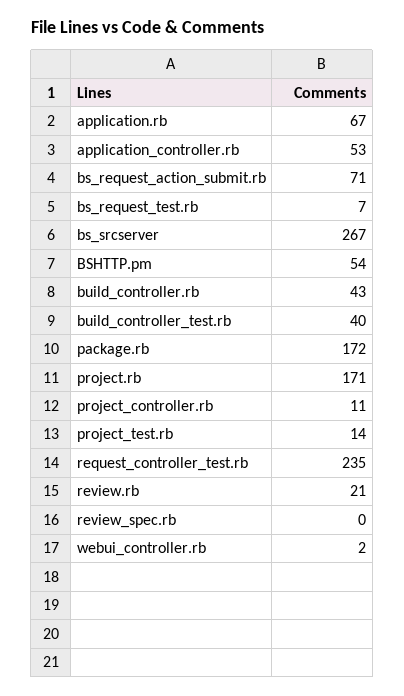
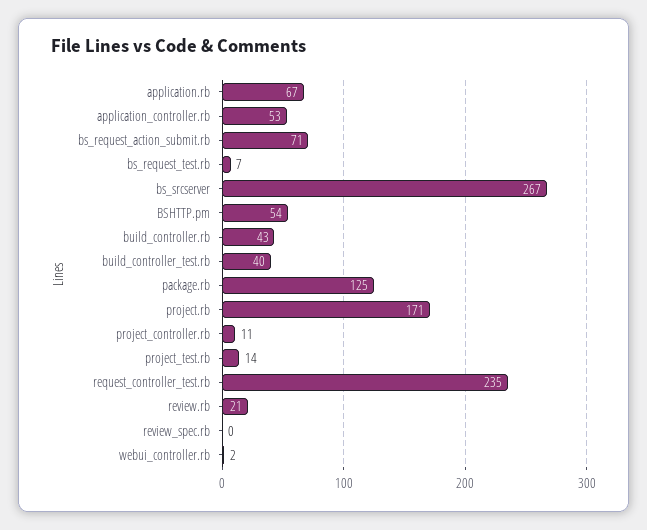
  {
    "application.rb": 67,
    "application_controller.rb": 53,
    "bs_request_action_submit.rb": 71,
    "bs_request_test.rb": 7,
    "bs_srcserver": 267,
    "BSHTTP.pm": 54,
    "build_controller.rb": 43,
    "build_controller_test.rb": 40,
-   "package.rb": 172,
+   "package.rb": 125,
    "project.rb": 171,
    "project_controller.rb": 11,
    "project_test.rb": 14,
    "request_controller_test.rb": 235,
    "review.rb": 21,
    "review_spec.rb": 0,
    "webui_controller.rb": 2
  }

